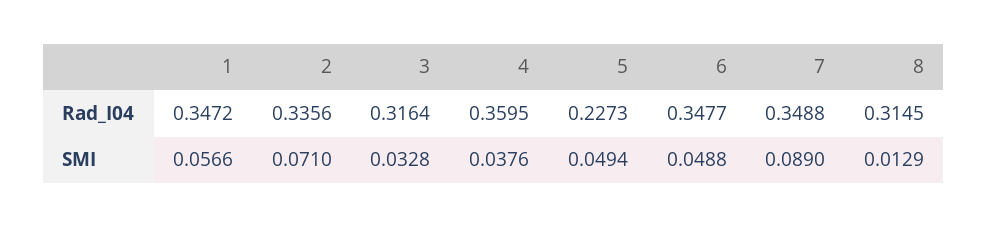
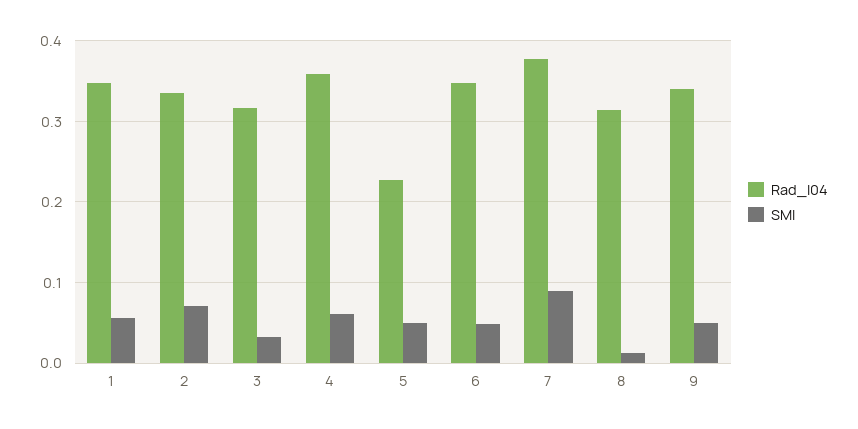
  {
    "Rad_I04": {
      "1": 0.3472,
      "2": 0.3356,
      "3": 0.3164,
      "4": 0.3595,
      "5": 0.2273,
      "6": 0.3477,
-     "7": 0.3488,
+     "7": 0.38,
-     "8": 0.3145
+     "8": 0.3145,
+     "9": 0.34
    },
    "SMI": {
      "1": 0.0566,
      "2": 0.071,
      "3": 0.0328,
-     "4": 0.0376,
+     "4": 0.06,
      "5": 0.0494,
      "6": 0.0488,
      "7": 0.089,
-     "8": 0.0129
+     "8": 0.0129,
+     "9": 0.05
    }
  }

